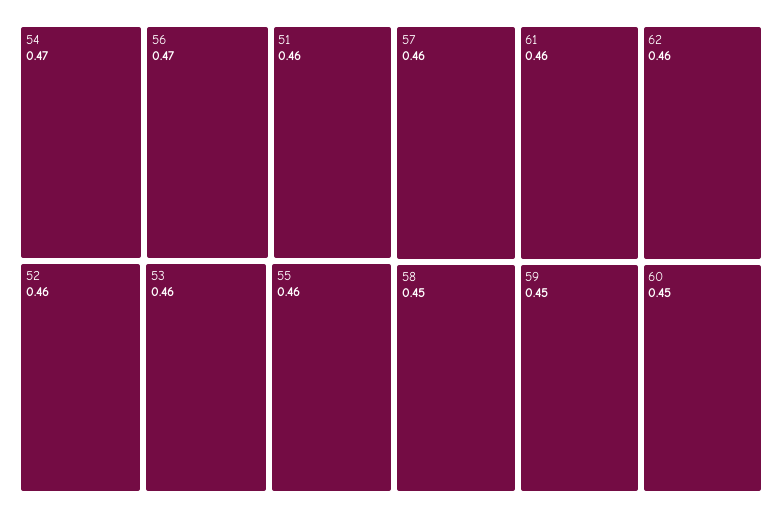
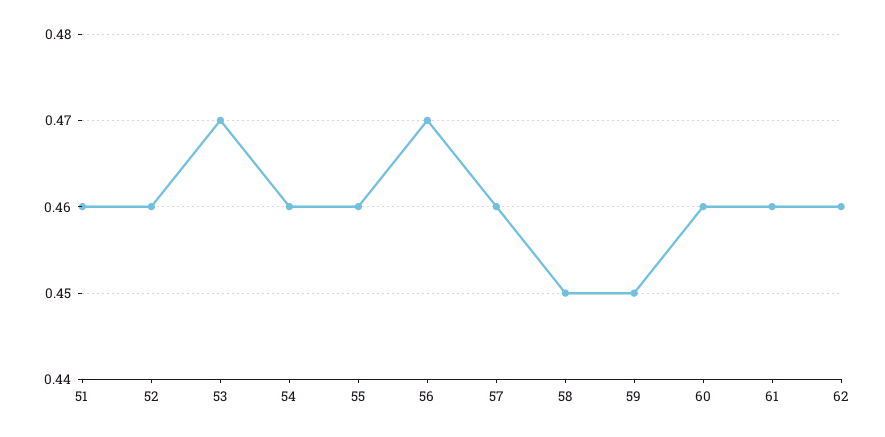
  {
-   "54": 0.47,
+   "54": 0.46,
    "56": 0.47,
    "51": 0.46,
    "52": 0.46,
-   "53": 0.46,
+   "53": 0.47,
    "55": 0.46,
    "57": 0.46,
    "61": 0.46,
    "62": 0.46,
    "58": 0.45,
    "59": 0.45,
-   "60": 0.45
+   "60": 0.46
  }

